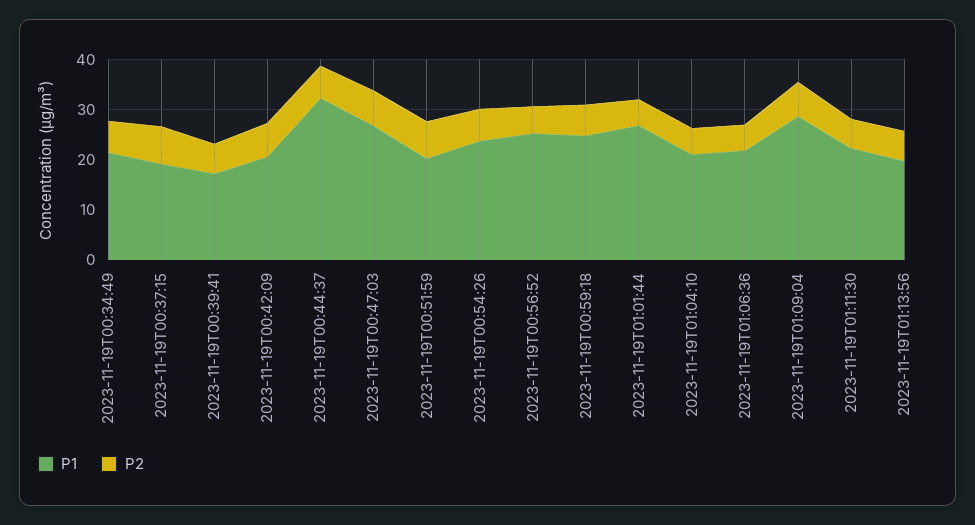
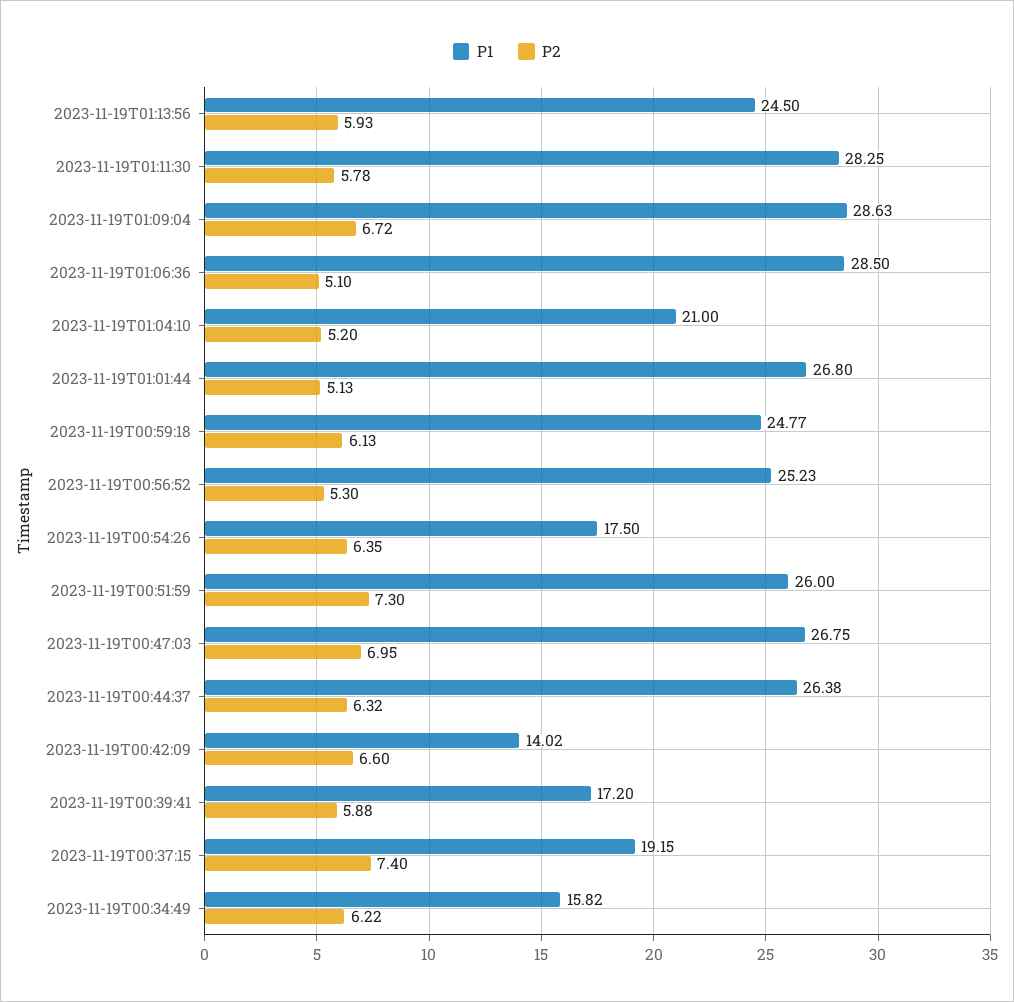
  {
    "P1": {
-     "2023-11-19T00:34:49": 22,
+     "2023-11-19T00:34:49": 15.82,
      "2023-11-19T00:37:15": 19.15,
      "2023-11-19T00:39:41": 17.2,
-     "2023-11-19T00:42:09": 20,
+     "2023-11-19T00:42:09": 14.02,
-     "2023-11-19T00:44:37": 32,
+     "2023-11-19T00:44:37": 26.38,
      "2023-11-19T00:47:03": 26.75,
-     "2023-11-19T00:51:59": 20,
+     "2023-11-19T00:51:59": 26,
-     "2023-11-19T00:54:26": 24,
+     "2023-11-19T00:54:26": 17.5,
      "2023-11-19T00:56:52": 25.23,
      "2023-11-19T00:59:18": 24.77,
      "2023-11-19T01:01:44": 26.8,
      "2023-11-19T01:04:10": 21,
-     "2023-11-19T01:06:36": 22,
+     "2023-11-19T01:06:36": 28.5,
      "2023-11-19T01:09:04": 28.63,
-     "2023-11-19T01:11:30": 22,
+     "2023-11-19T01:11:30": 28.25,
-     "2023-11-19T01:13:56": 20
+     "2023-11-19T01:13:56": 24.5
    },
    "P2": {
      "2023-11-19T00:34:49": 6.22,
      "2023-11-19T00:37:15": 7.4,
      "2023-11-19T00:39:41": 5.88,
      "2023-11-19T00:42:09": 6.6,
      "2023-11-19T00:44:37": 6.32,
      "2023-11-19T00:47:03": 6.95,
      "2023-11-19T00:51:59": 7.3,
      "2023-11-19T00:54:26": 6.35,
      "2023-11-19T00:56:52": 5.3,
      "2023-11-19T00:59:18": 6.13,
      "2023-11-19T01:01:44": 5.13,
      "2023-11-19T01:04:10": 5.2,
      "2023-11-19T01:06:36": 5.1,
      "2023-11-19T01:09:04": 6.72,
      "2023-11-19T01:11:30": 5.78,
      "2023-11-19T01:13:56": 5.93
    }
  }

